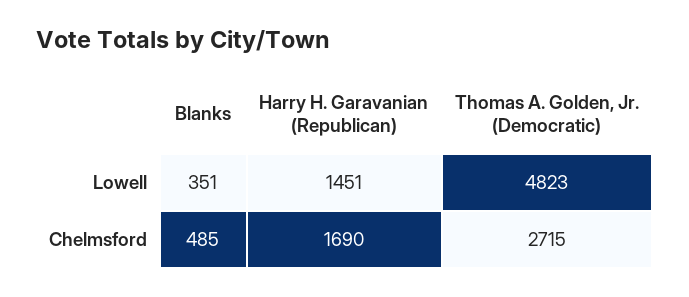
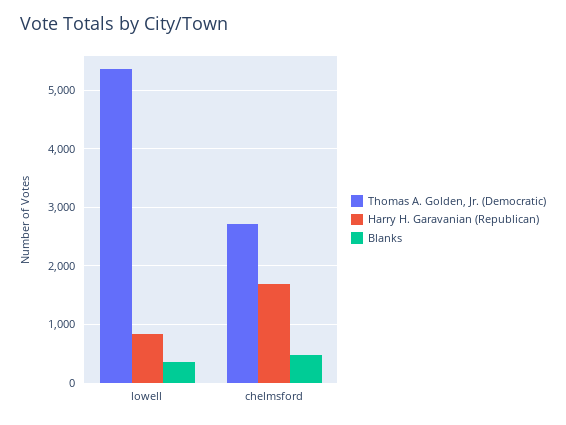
  {
    "Blanks": {
      "Lowell": 351,
      "Chelmsford": 485
    },
    "Harry H. Garavanian (Republican)": {
-     "Lowell": 1451,
+     "Lowell": 800,
      "Chelmsford": 1690
    },
    "Thomas A. Golden, Jr. (Democratic)": {
-     "Lowell": 4823,
+     "Lowell": 5400,
      "Chelmsford": 2715
    }
  }

